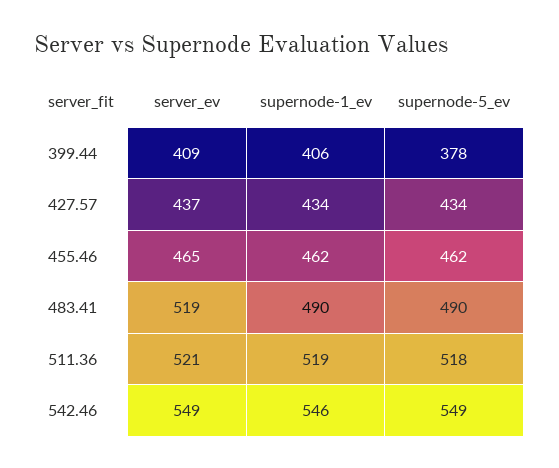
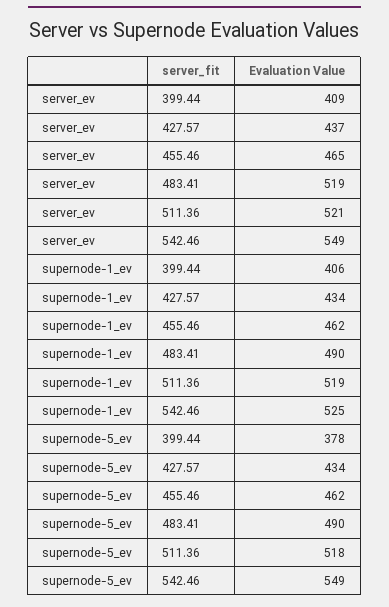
  {
    "server_ev": {
      "399.44": 409,
      "427.57": 437,
      "455.46": 465,
      "483.41": 519,
      "511.36": 521,
      "542.46": 549
    },
    "supernode-1_ev": {
      "399.44": 406,
      "427.57": 434,
      "455.46": 462,
      "483.41": 490,
      "511.36": 519,
-     "542.46": 546
+     "542.46": 525
    },
    "supernode-5_ev": {
      "399.44": 378,
      "427.57": 434,
      "455.46": 462,
      "483.41": 490,
      "511.36": 518,
      "542.46": 549
    }
  }

